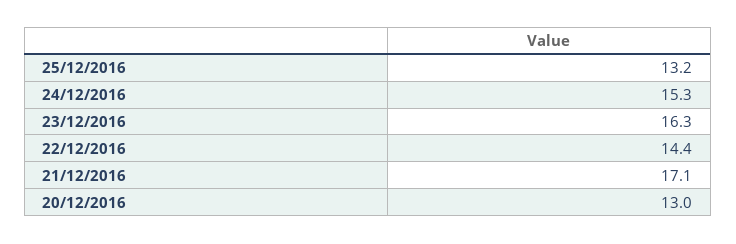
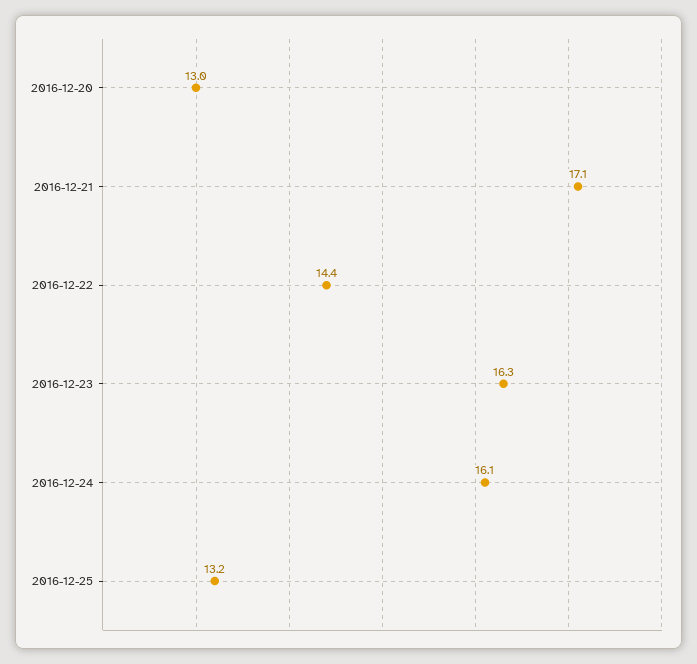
  {
    "25/12/2016": 13.2,
-   "24/12/2016": 15.3,
+   "24/12/2016": 16.1,
    "23/12/2016": 16.3,
    "22/12/2016": 14.4,
    "21/12/2016": 17.1,
    "20/12/2016": 13
  }

